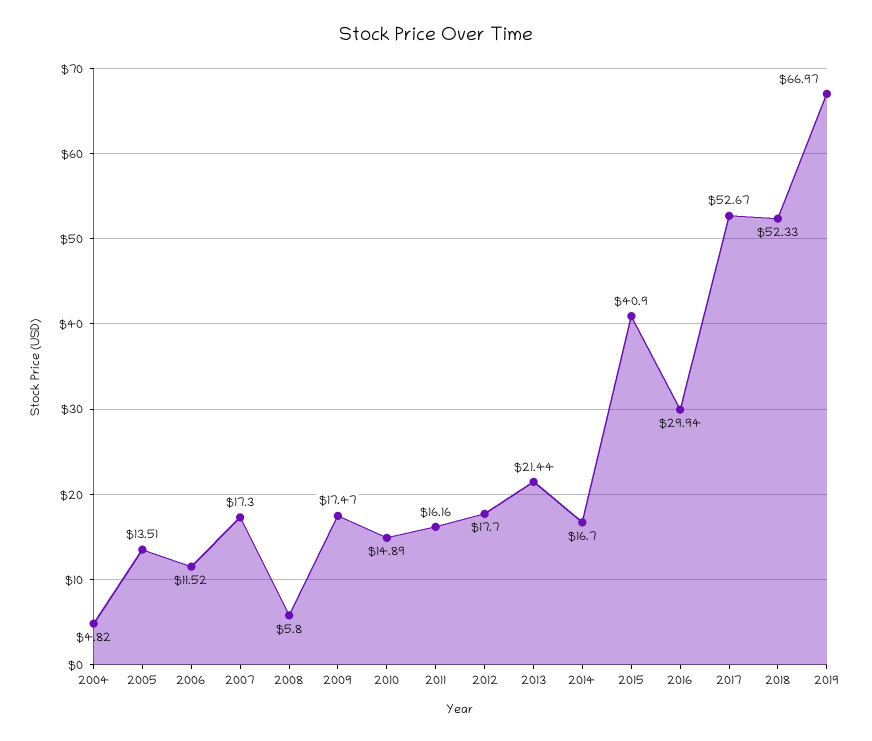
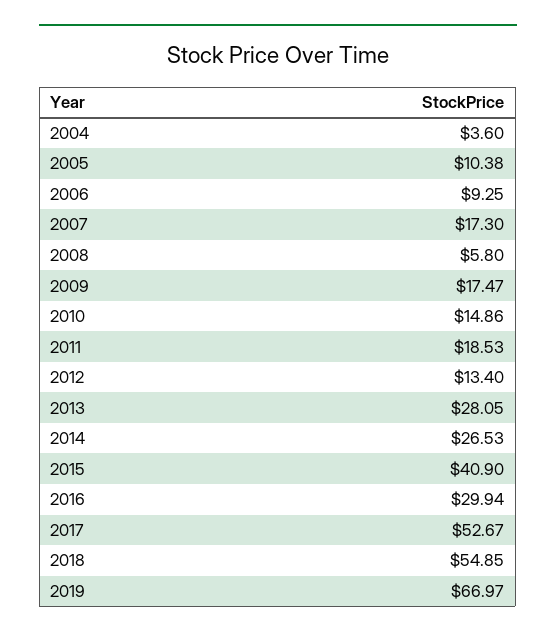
  {
-   "2004": 4.82,
+   "2004": 3.6,
-   "2005": 13.51,
+   "2005": 10.38,
-   "2006": 11.52,
+   "2006": 9.25,
    "2007": 17.3,
    "2008": 5.8,
    "2009": 17.47,
-   "2010": 14.89,
+   "2010": 14.86,
-   "2011": 16.16,
+   "2011": 18.53,
-   "2012": 17.7,
+   "2012": 13.4,
-   "2013": 21.44,
+   "2013": 28.05,
-   "2014": 16.7,
+   "2014": 26.53,
    "2015": 40.9,
    "2016": 29.94,
    "2017": 52.67,
-   "2018": 52.33,
+   "2018": 54.85,
    "2019": 66.97
  }

